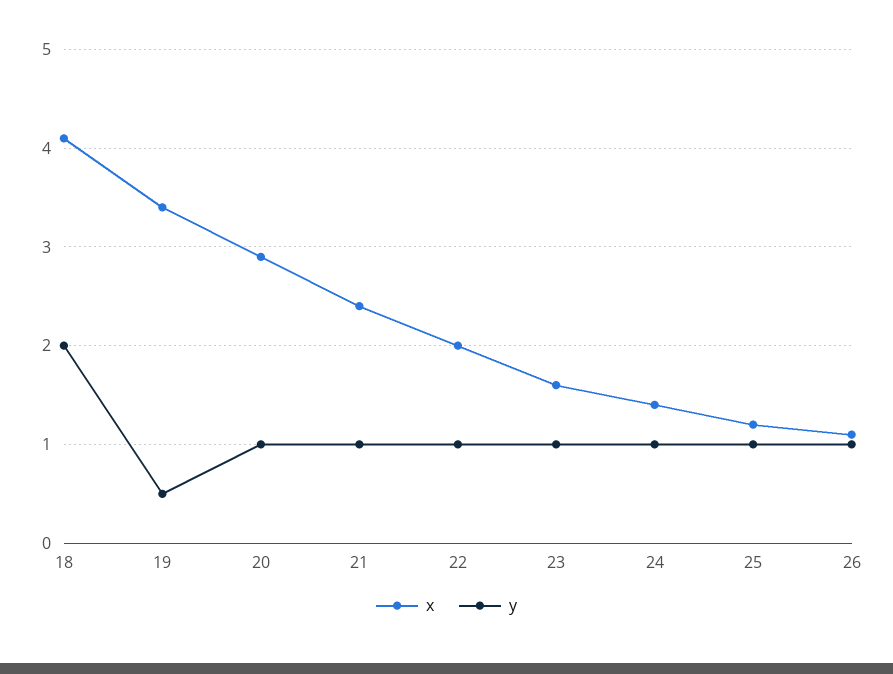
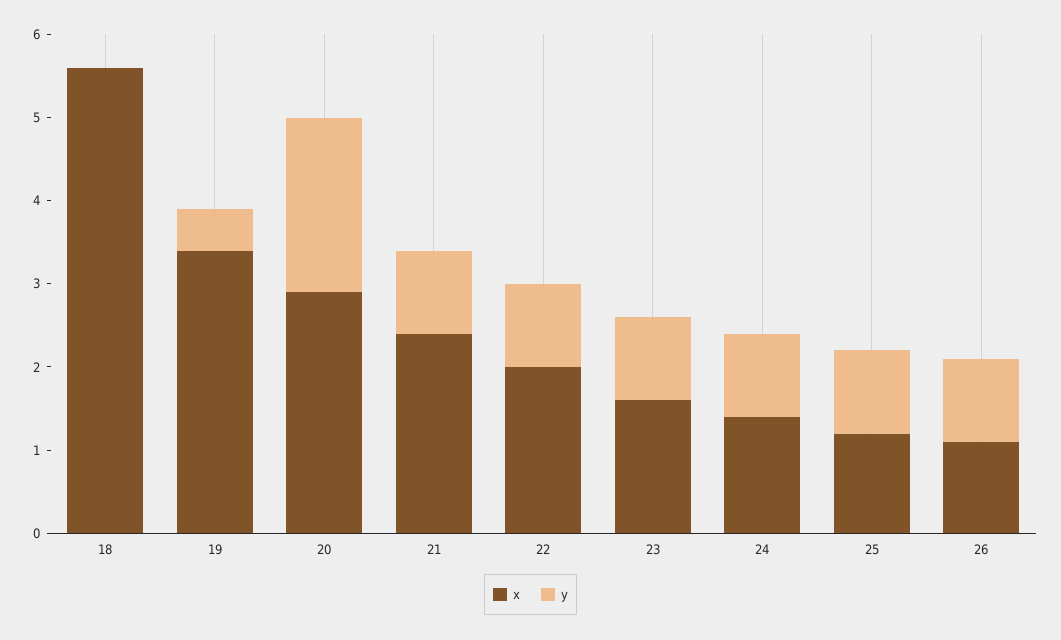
  {
    "x": {
-     "18": 4.1,
+     "18": 5.6,
      "19": 3.4,
      "20": 2.9,
      "21": 2.4,
      "22": 2,
      "23": 1.6,
      "24": 1.4,
      "25": 1.2,
      "26": 1.1
    },
    "y": {
-     "18": 2,
+     "18": 0,
      "19": 0.5,
-     "20": 1,
+     "20": 2.1,
      "21": 1,
      "22": 1,
      "23": 1,
      "24": 1,
      "25": 1,
      "26": 1
    }
  }

